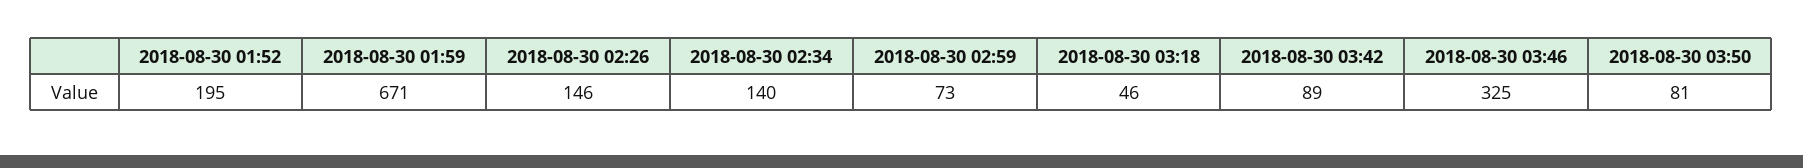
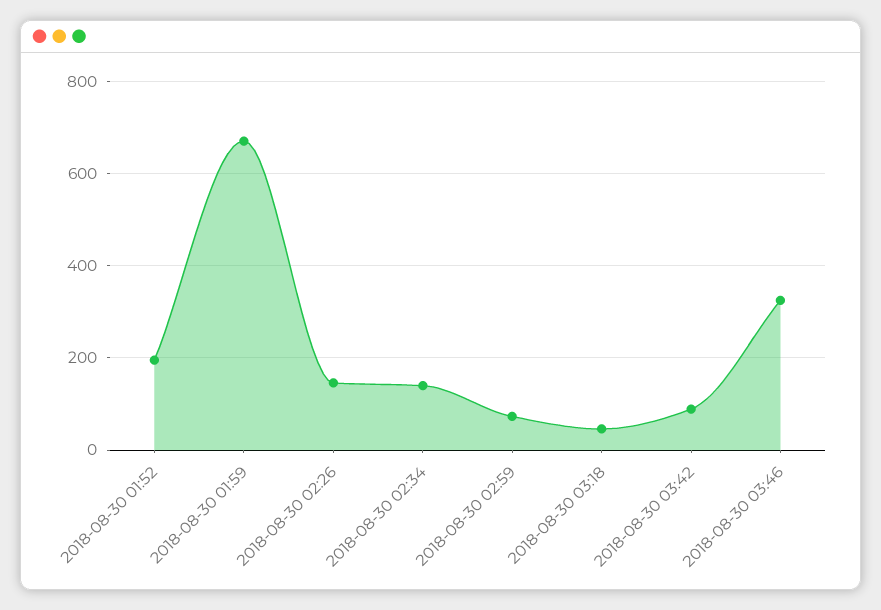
  {
    "2018-08-30 01:52": 195,
    "2018-08-30 01:59": 671,
    "2018-08-30 02:26": 146,
    "2018-08-30 02:34": 140,
    "2018-08-30 02:59": 73,
    "2018-08-30 03:18": 46,
    "2018-08-30 03:42": 89,
-   "2018-08-30 03:46": 325,
+   "2018-08-30 03:46": 325
-   "2018-08-30 03:50": 81
  }

